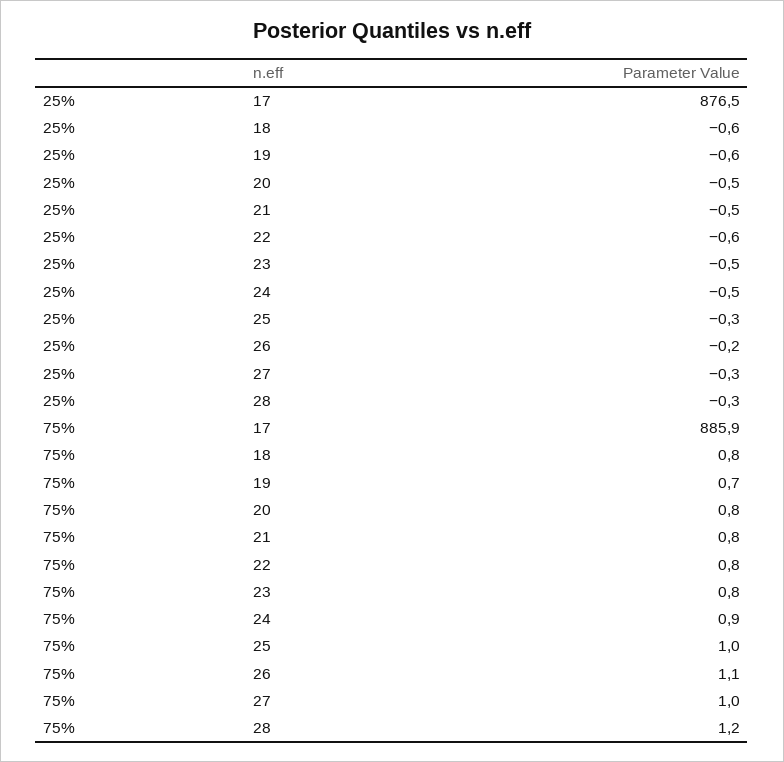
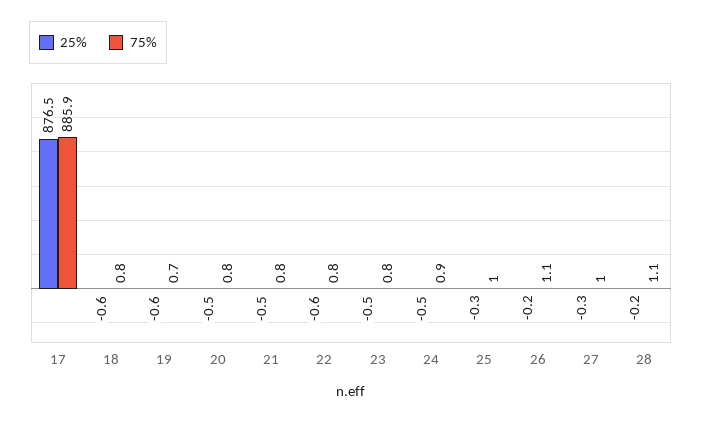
  {
    "25%": {
      "17": 876.5,
      "18": -0.6,
      "19": -0.6,
      "20": -0.5,
      "21": -0.5,
      "22": -0.6,
      "23": -0.5,
      "24": -0.5,
      "25": -0.3,
      "26": -0.2,
      "27": -0.3,
-     "28": -0.3
+     "28": -0.2
    },
    "75%": {
      "17": 885.9,
      "18": 0.8,
      "19": 0.7,
      "20": 0.8,
      "21": 0.8,
      "22": 0.8,
      "23": 0.8,
      "24": 0.9,
      "25": 1,
      "26": 1.1,
      "27": 1,
-     "28": 1.2
+     "28": 1.1
    }
  }

